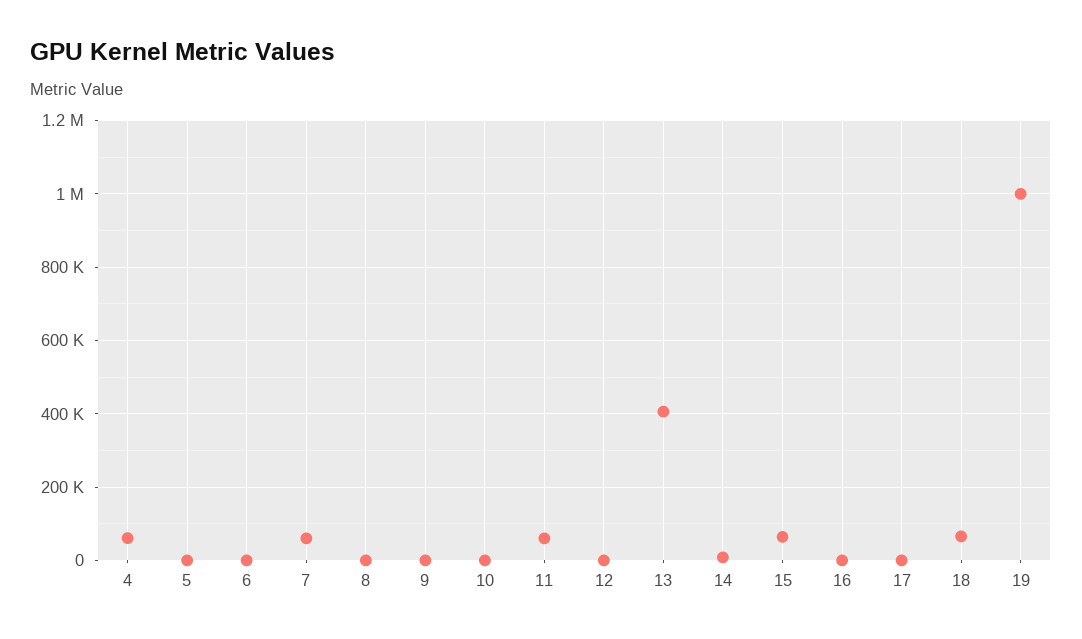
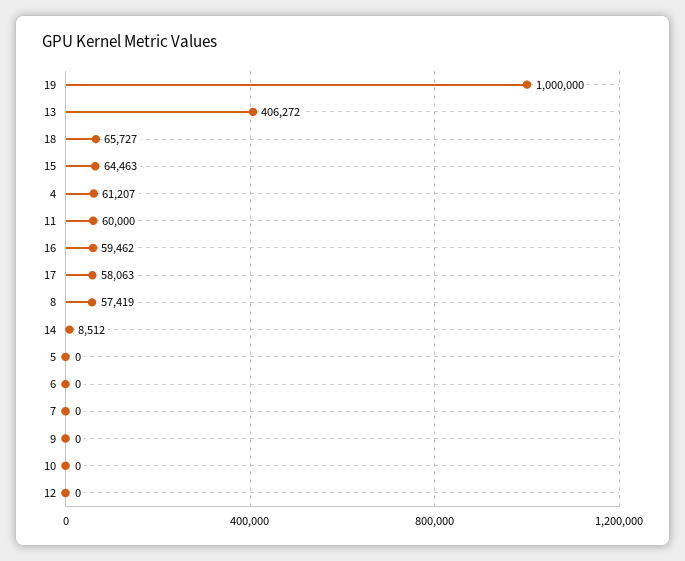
  {
    "4": 61207,
    "5": 0,
    "6": 0,
-   "7": 60000,
+   "7": 0,
-   "8": 0,
+   "8": 57419,
    "9": 0,
    "10": 0,
    "11": 60000,
    "12": 0,
    "13": 406272,
    "14": 8512,
    "15": 64463,
-   "16": 0,
+   "16": 59462,
-   "17": 0,
+   "17": 58063,
    "18": 65727,
    "19": 1000000
  }

